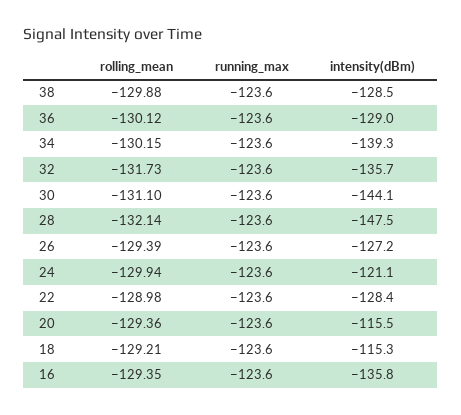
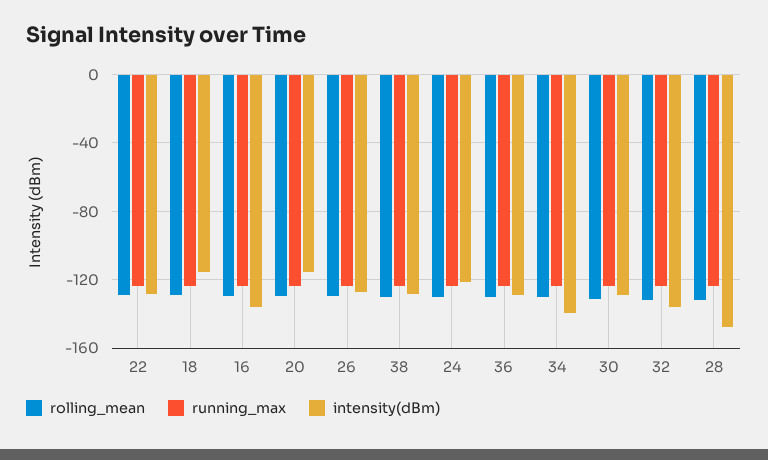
  {
    "rolling_mean": {
      "38": -129.88,
      "36": -130.12,
      "34": -130.15,
      "32": -131.73,
      "30": -131.1,
      "28": -132.14,
      "26": -129.39,
      "24": -129.94,
      "22": -128.98,
      "20": -129.36,
      "18": -129.21,
      "16": -129.35
    },
    "running_max": {
      "38": -123.6,
      "36": -123.6,
      "34": -123.6,
      "32": -123.6,
      "30": -123.6,
      "28": -123.6,
      "26": -123.6,
      "24": -123.6,
      "22": -123.6,
      "20": -123.6,
      "18": -123.6,
      "16": -123.6
    },
    "intensity(dBm)": {
      "38": -128.5,
      "36": -129,
      "34": -139.3,
      "32": -135.7,
-     "30": -144.1,
+     "30": -130,
      "28": -147.5,
      "26": -127.2,
      "24": -121.1,
      "22": -128.4,
      "20": -115.5,
      "18": -115.3,
      "16": -135.8
    }
  }

